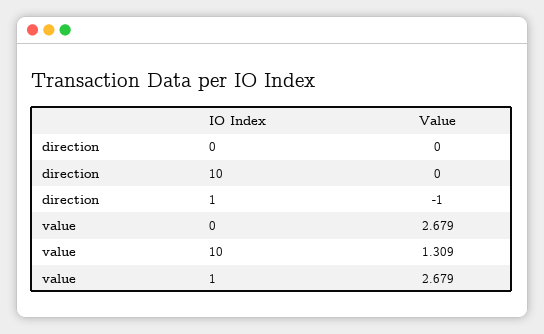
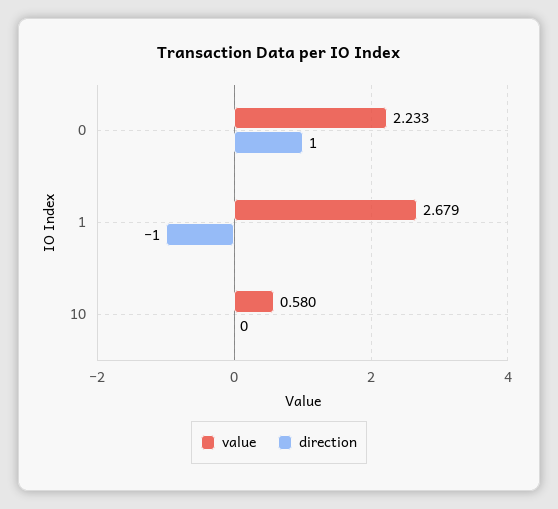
  {
    "direction": {
-     "0": 0,
+     "0": 1,
      "10": 0,
      "1": -1
    },
    "value": {
-     "0": 2.679,
+     "0": 2.233,
-     "10": 1.309,
+     "10": 0.58,
      "1": 2.679
    }
  }

